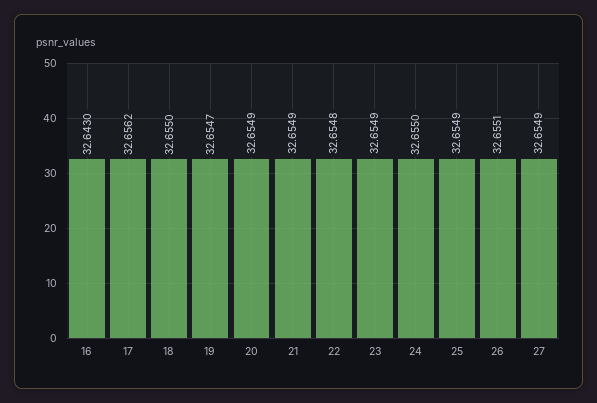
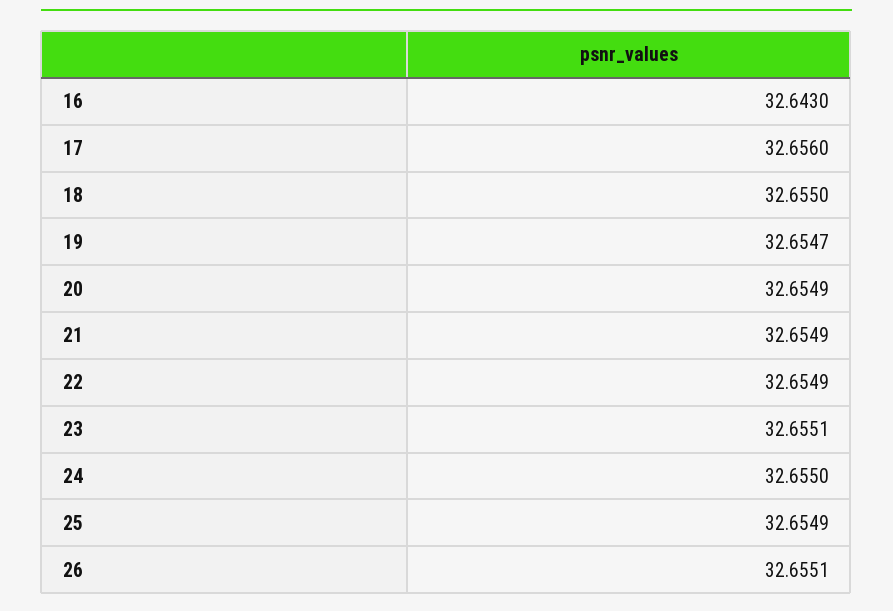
  {
    "16": 32.643,
-   "17": 32.6562,
+   "17": 32.656,
    "18": 32.655,
    "19": 32.6547,
    "20": 32.6549,
    "21": 32.6549,
-   "22": 32.6548,
+   "22": 32.6549,
-   "23": 32.6549,
+   "23": 32.6551,
    "24": 32.655,
    "25": 32.6549,
-   "26": 32.6551,
+   "26": 32.6551
-   "27": 32.6549
  }

